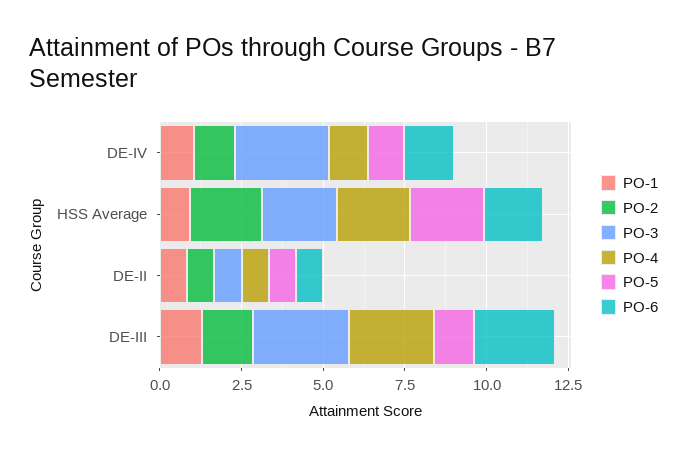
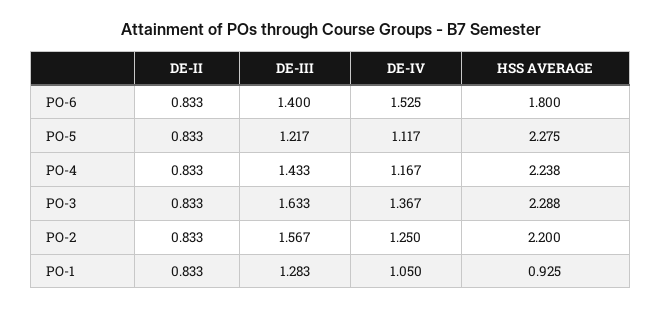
  {
    "PO-1": {
      "DE-IV": 1.05,
      "HSS Average": 0.925,
      "DE-II": 0.833,
      "DE-III": 1.283
    },
    "PO-2": {
      "DE-IV": 1.25,
      "HSS Average": 2.2,
      "DE-II": 0.833,
      "DE-III": 1.567
    },
    "PO-3": {
-     "DE-IV": 3,
+     "DE-IV": 1.367,
      "HSS Average": 2.288,
      "DE-II": 0.833,
-     "DE-III": 3
+     "DE-III": 1.633
    },
    "PO-4": {
      "DE-IV": 1.167,
      "HSS Average": 2.238,
      "DE-II": 0.833,
-     "DE-III": 2.5
+     "DE-III": 1.433
    },
    "PO-5": {
      "DE-IV": 1.117,
      "HSS Average": 2.275,
      "DE-II": 0.833,
      "DE-III": 1.217
    },
    "PO-6": {
      "DE-IV": 1.525,
      "HSS Average": 1.8,
      "DE-II": 0.833,
-     "DE-III": 2.5
+     "DE-III": 1.4
    }
  }

